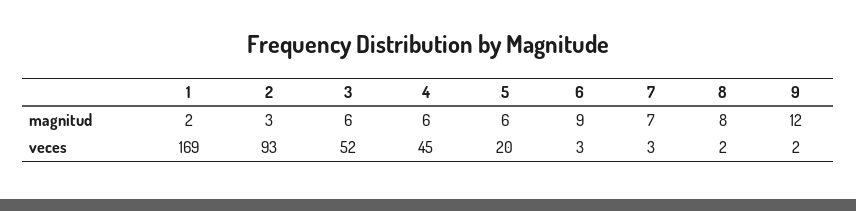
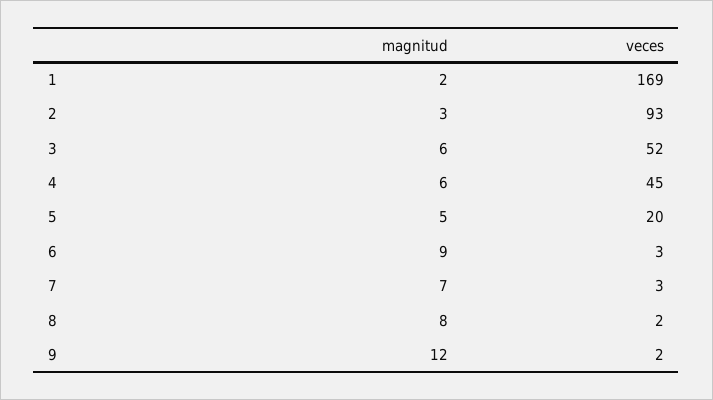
  {
    "1": {
      "magnitud": 2,
      "veces": 169
    },
    "2": {
      "magnitud": 3,
      "veces": 93
    },
    "3": {
      "magnitud": 6,
      "veces": 52
    },
    "4": {
      "magnitud": 6,
      "veces": 45
    },
    "5": {
-     "magnitud": 6,
+     "magnitud": 5,
      "veces": 20
    },
    "6": {
      "magnitud": 9,
      "veces": 3
    },
    "7": {
      "magnitud": 7,
      "veces": 3
    },
    "8": {
      "magnitud": 8,
      "veces": 2
    },
    "9": {
      "magnitud": 12,
      "veces": 2
    }
  }

